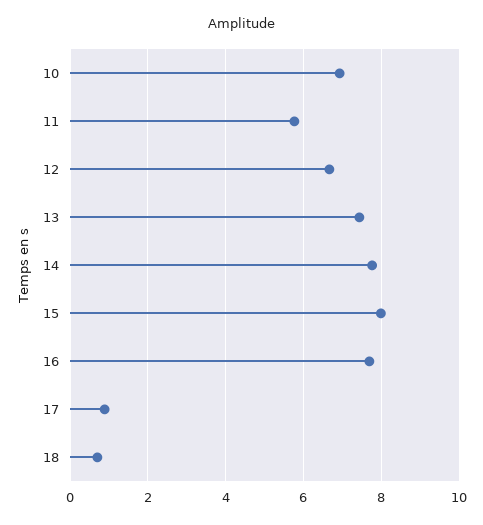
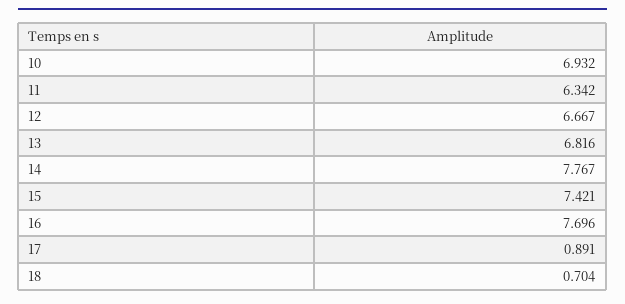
  {
    "10": 6.932,
-   "11": 5.8,
+   "11": 6.342,
    "12": 6.667,
-   "13": 7.4,
+   "13": 6.816,
    "14": 7.767,
-   "15": 8,
+   "15": 7.421,
    "16": 7.696,
    "17": 0.891,
    "18": 0.704
  }

